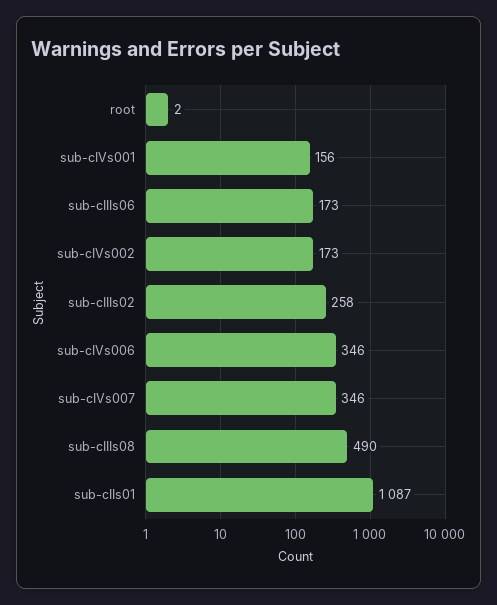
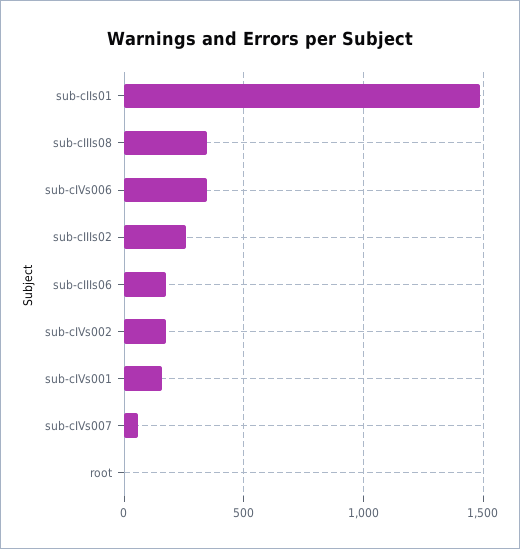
  {
    "root": 2,
    "sub-cIVs001": 156,
    "sub-cIIIs06": 173,
    "sub-cIVs002": 173,
    "sub-cIIIs02": 258,
    "sub-cIVs006": 346,
-   "sub-cIVs007": 346,
+   "sub-cIVs007": 50,
-   "sub-cIIIs08": 490,
+   "sub-cIIIs08": 350,
-   "sub-cIIs01": 1087
+   "sub-cIIs01": 1500
  }

